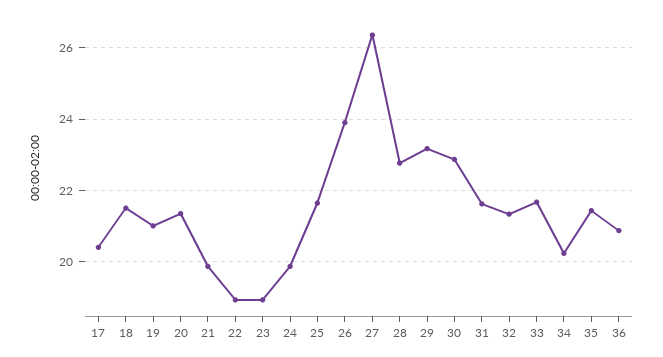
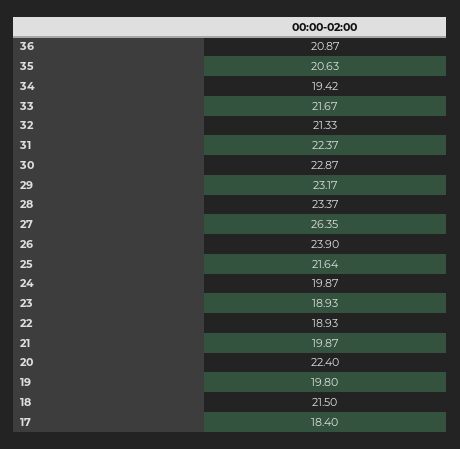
  {
-   "17": 20.4,
+   "17": 18.4,
    "18": 21.5,
-   "19": 21,
+   "19": 19.8,
-   "20": 21.4,
+   "20": 22.4,
    "21": 19.87,
    "22": 18.93,
    "23": 18.93,
    "24": 19.87,
    "25": 21.64,
    "26": 23.9,
    "27": 26.35,
-   "28": 22.8,
+   "28": 23.37,
    "29": 23.17,
    "30": 22.87,
-   "31": 21.6,
+   "31": 22.37,
    "32": 21.33,
    "33": 21.67,
-   "34": 20.2,
+   "34": 19.42,
-   "35": 21.4,
+   "35": 20.63,
    "36": 20.87
  }

